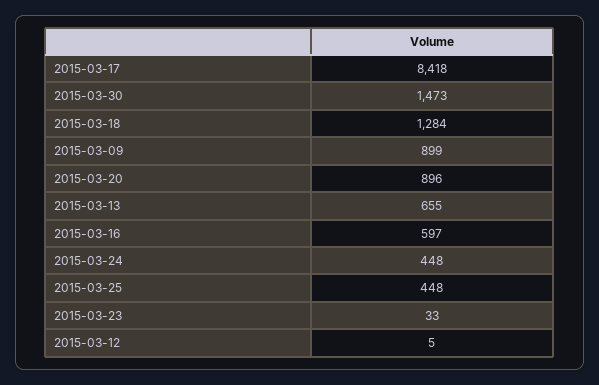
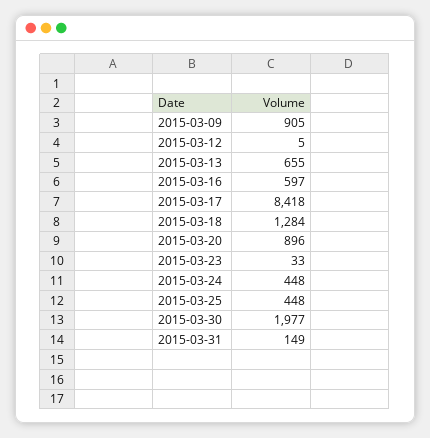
  {
    "2015-03-17": 8418,
-   "2015-03-30": 1473,
+   "2015-03-30": 1977,
    "2015-03-18": 1284,
-   "2015-03-09": 899,
+   "2015-03-09": 905,
    "2015-03-20": 896,
    "2015-03-13": 655,
    "2015-03-16": 597,
    "2015-03-24": 448,
    "2015-03-25": 448,
    "2015-03-23": 33,
-   "2015-03-12": 5
+   "2015-03-12": 5,
+   "2015-03-31": 149
  }

